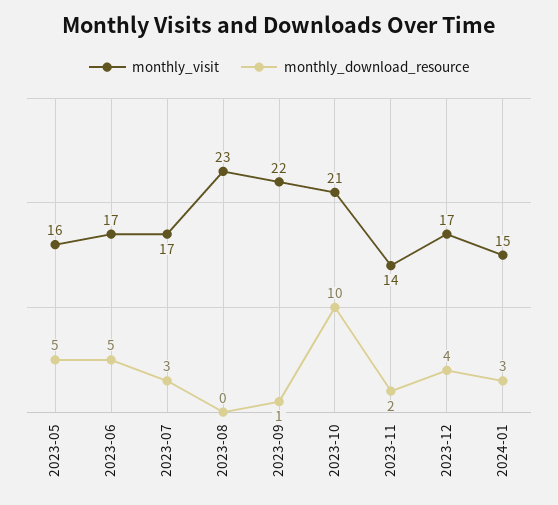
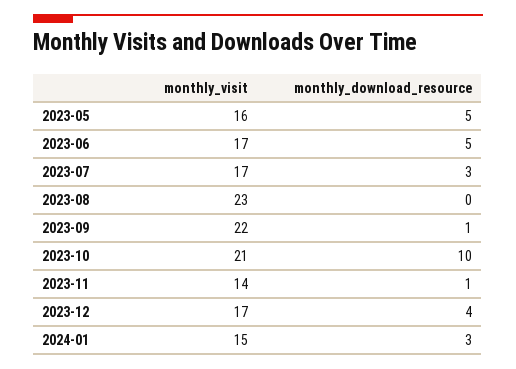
  {
    "monthly_visit": {
      "2023-05": 16,
      "2023-06": 17,
      "2023-07": 17,
      "2023-08": 23,
      "2023-09": 22,
      "2023-10": 21,
      "2023-11": 14,
      "2023-12": 17,
      "2024-01": 15
    },
    "monthly_download_resource": {
      "2023-05": 5,
      "2023-06": 5,
      "2023-07": 3,
      "2023-08": 0,
      "2023-09": 1,
      "2023-10": 10,
-     "2023-11": 2,
+     "2023-11": 1,
      "2023-12": 4,
      "2024-01": 3
    }
  }

